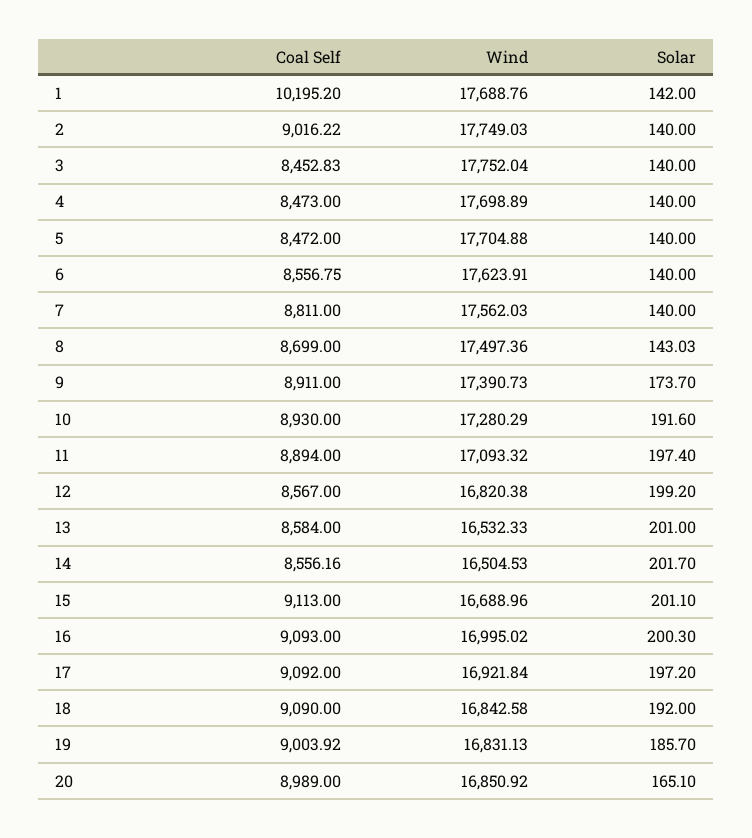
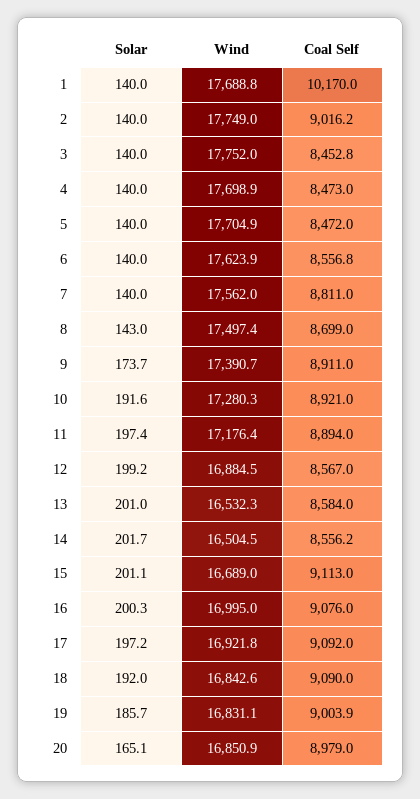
  {
    "Coal Self": {
-     "1": 10195.2,
+     "1": 10170,
      "2": 9016.22,
      "3": 8452.83,
      "4": 8473,
      "5": 8472,
      "6": 8556.75,
      "7": 8811,
      "8": 8699,
      "9": 8911,
-     "10": 8930,
+     "10": 8921,
      "11": 8894,
      "12": 8567,
      "13": 8584,
      "14": 8556.16,
      "15": 9113,
-     "16": 9093,
+     "16": 9076,
      "17": 9092,
      "18": 9090,
      "19": 9003.92,
-     "20": 8989
+     "20": 8979
    },
    "Wind": {
      "1": 17688.76,
      "2": 17749.03,
      "3": 17752.04,
      "4": 17698.89,
      "5": 17704.88,
      "6": 17623.91,
      "7": 17562.03,
      "8": 17497.36,
      "9": 17390.73,
      "10": 17280.29,
-     "11": 17093.32,
+     "11": 17176.4,
-     "12": 16820.38,
+     "12": 16884.5,
      "13": 16532.33,
      "14": 16504.53,
      "15": 16688.96,
      "16": 16995.02,
      "17": 16921.84,
      "18": 16842.58,
      "19": 16831.13,
      "20": 16850.92
    },
    "Solar": {
-     "1": 142,
+     "1": 140,
      "2": 140,
      "3": 140,
      "4": 140,
      "5": 140,
      "6": 140,
      "7": 140,
      "8": 143.03,
      "9": 173.7,
      "10": 191.6,
      "11": 197.4,
      "12": 199.2,
      "13": 201,
      "14": 201.7,
      "15": 201.1,
      "16": 200.3,
      "17": 197.2,
      "18": 192,
      "19": 185.7,
      "20": 165.1
    }
  }

